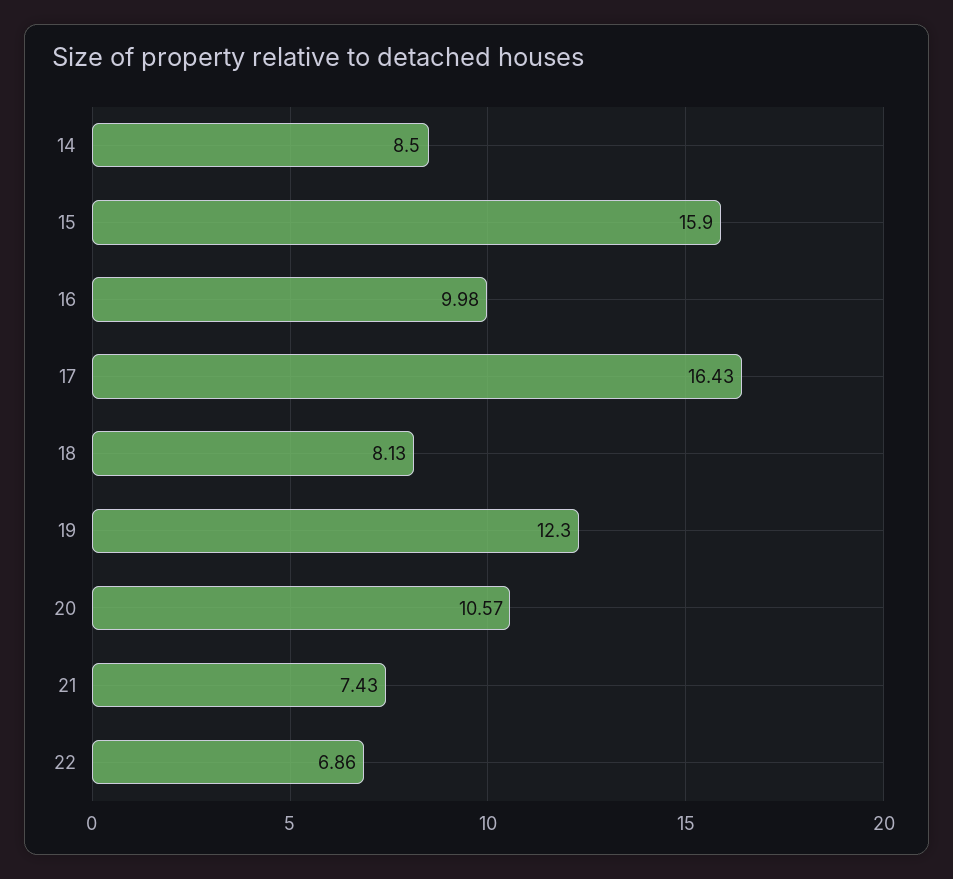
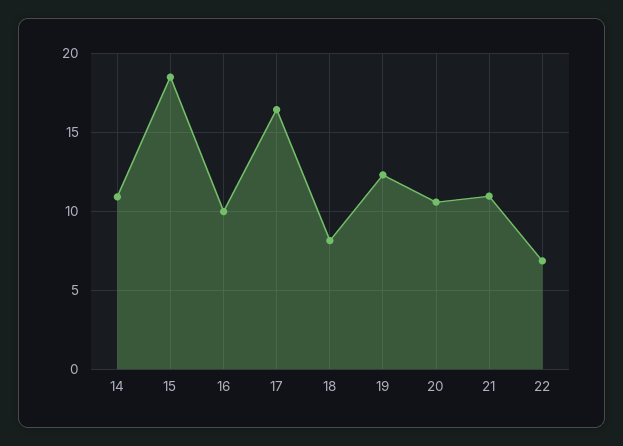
  {
-   "14": 8.5,
+   "14": 11,
-   "15": 15.9,
+   "15": 18.5,
    "16": 9.98,
    "17": 16.43,
    "18": 8.13,
    "19": 12.3,
    "20": 10.57,
-   "21": 7.43,
+   "21": 11,
    "22": 6.86
  }

